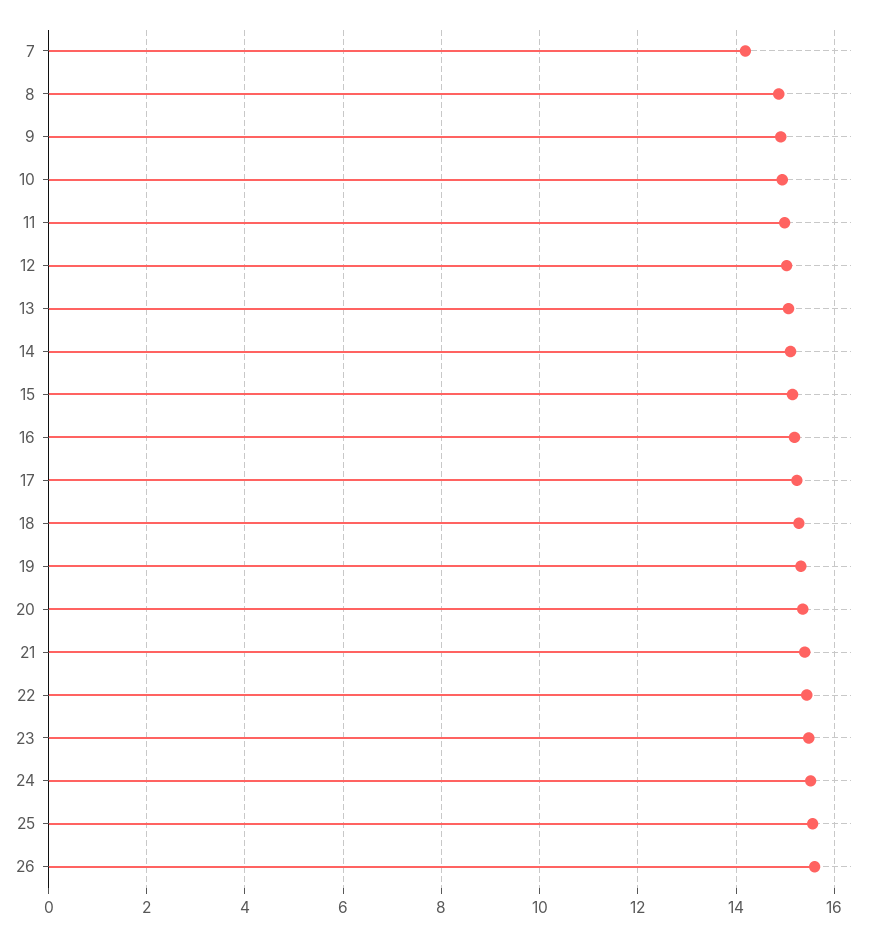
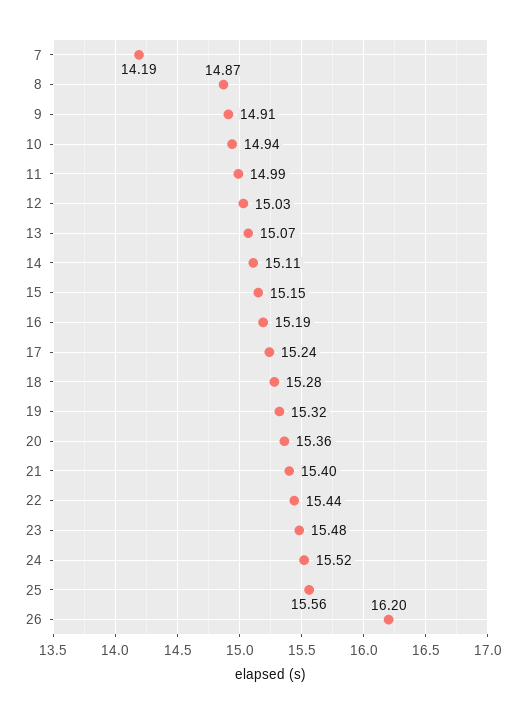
  {
    "7": 14.19,
    "8": 14.87,
    "9": 14.91,
    "10": 14.94,
    "11": 14.99,
    "12": 15.03,
    "13": 15.07,
    "14": 15.11,
    "15": 15.15,
    "16": 15.19,
    "17": 15.24,
    "18": 15.28,
    "19": 15.32,
    "20": 15.36,
    "21": 15.4,
    "22": 15.44,
    "23": 15.48,
    "24": 15.52,
    "25": 15.56,
-   "26": 15.6
+   "26": 16.2
  }

